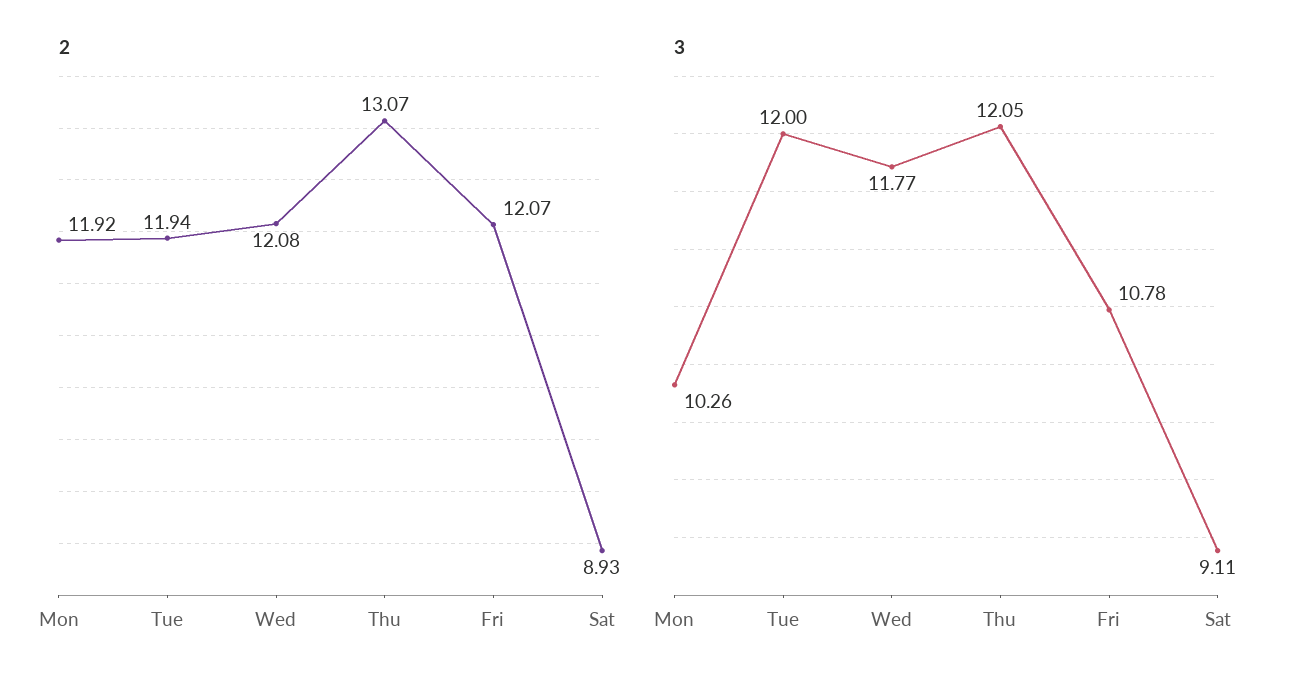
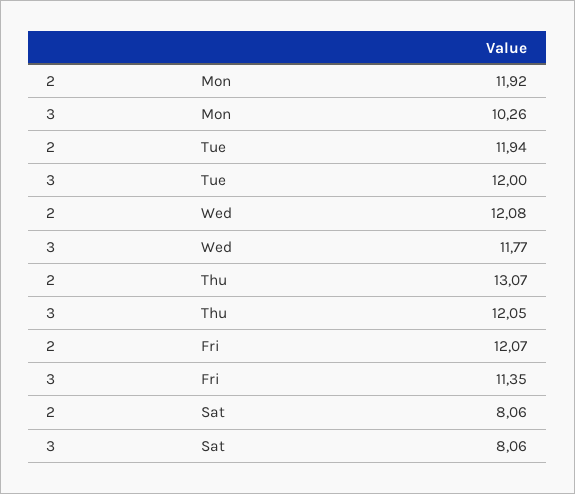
  {
    "2": {
      "Mon": 11.92,
      "Tue": 11.94,
      "Wed": 12.08,
      "Thu": 13.07,
      "Fri": 12.07,
-     "Sat": 8.93
+     "Sat": 8.06
    },
    "3": {
      "Mon": 10.26,
      "Tue": 12,
      "Wed": 11.77,
      "Thu": 12.05,
-     "Fri": 10.78,
+     "Fri": 11.35,
-     "Sat": 9.11
+     "Sat": 8.06
    }
  }

